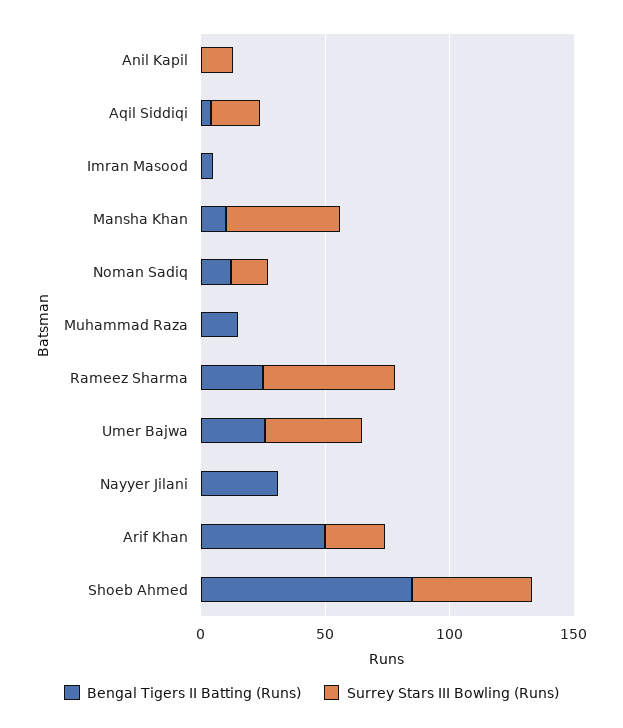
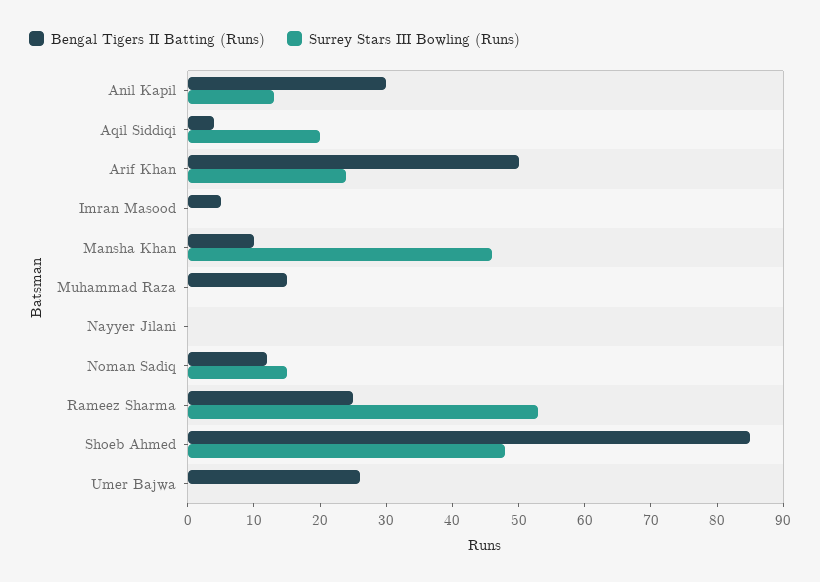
  {
    "Bengal Tigers II Batting (Runs)": {
-     "Anil Kapil": 0,
+     "Anil Kapil": 30,
      "Aqil Siddiqi": 5,
      "Imran Masood": 5,
      "Mansha Khan": 10,
      "Noman Sadiq": 10,
      "Muhammad Raza": 15,
      "Rameez Sharma": 25,
      "Umer Bajwa": 25,
-     "Nayyer Jilani": 30,
+     "Nayyer Jilani": 0,
      "Arif Khan": 50,
      "Shoeb Ahmed": 85
    },
    "Surrey Stars III Bowling (Runs)": {
      "Anil Kapil": 15,
      "Aqil Siddiqi": 20,
      "Imran Masood": 0,
      "Mansha Khan": 45,
      "Noman Sadiq": 15,
      "Muhammad Raza": 0,
      "Rameez Sharma": 55,
-     "Umer Bajwa": 40,
+     "Umer Bajwa": 0,
      "Nayyer Jilani": 0,
      "Arif Khan": 25,
      "Shoeb Ahmed": 50
    }
  }

